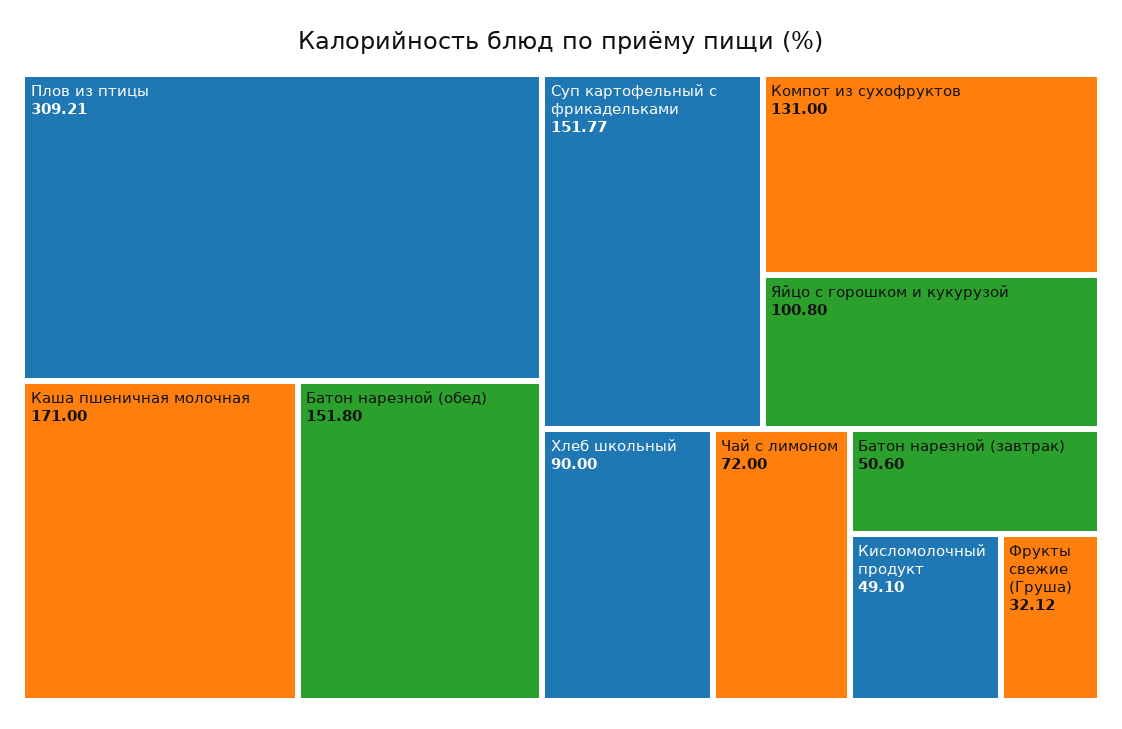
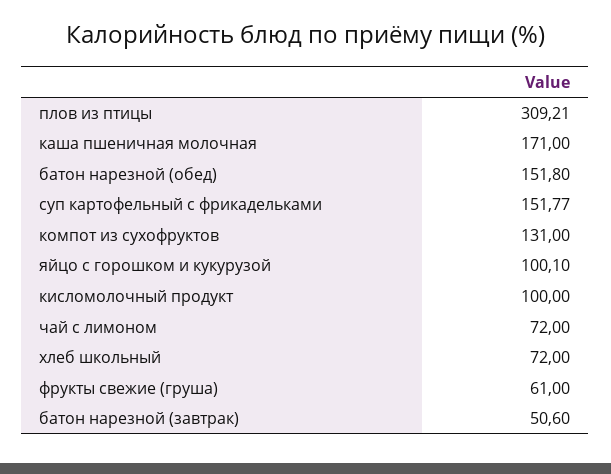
  {
    "Плов из птицы": 309.21,
    "Каша пшеничная молочная": 171,
    "Батон нарезной (обед)": 151.8,
    "Суп картофельный с фрикадельками": 151.77,
    "Компот из сухофруктов": 131,
-   "Яйцо с горошком и кукурузой": 100.8,
+   "Яйцо с горошком и кукурузой": 100.1,
-   "Хлеб школьный": 90,
+   "Хлеб школьный": 72,
    "Чай с лимоном": 72,
    "Батон нарезной (завтрак)": 50.6,
-   "Кисломолочный продукт": 49.1,
+   "Кисломолочный продукт": 100,
-   "Фрукты свежие (Груша)": 32.12
+   "Фрукты свежие (Груша)": 61
  }

